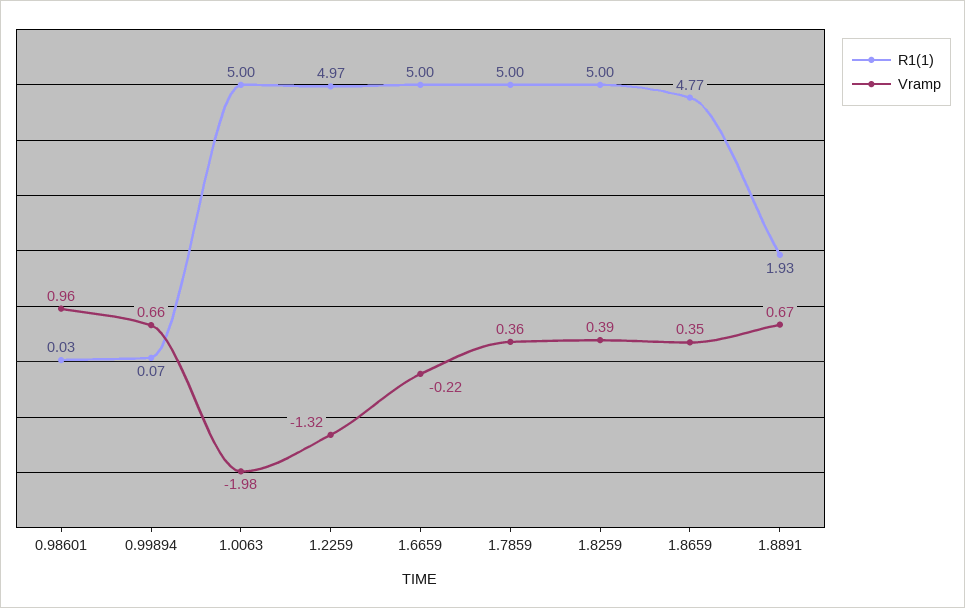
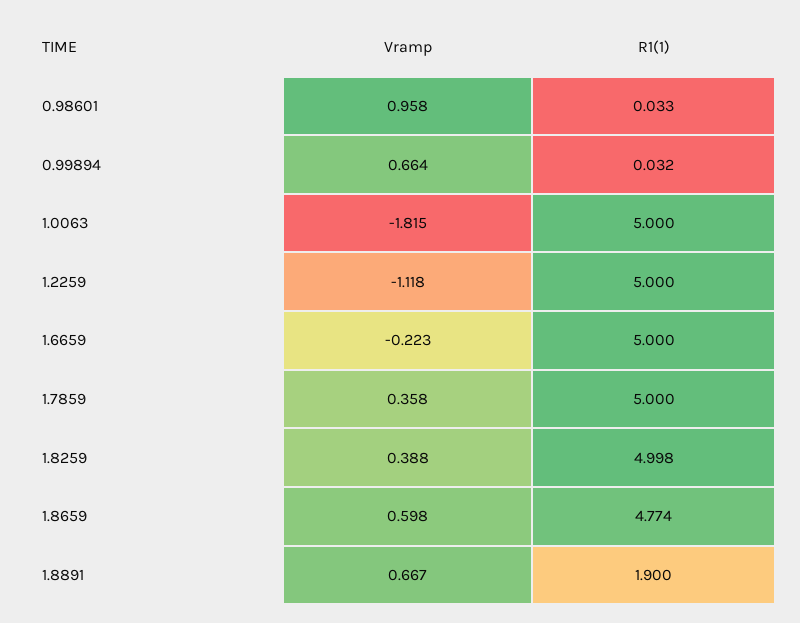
  {
    "R1(1)": {
      "0.98601": 0.033,
-     "0.99894": 0.07,
+     "0.99894": 0.032,
      "1.0063": 5,
-     "1.2259": 4.97,
+     "1.2259": 5,
      "1.6659": 5,
      "1.7859": 5,
      "1.8259": 4.998,
      "1.8659": 4.774,
-     "1.8891": 1.93
+     "1.8891": 1.9
    },
    "Vramp": {
      "0.98601": 0.958,
      "0.99894": 0.664,
-     "1.0063": -1.98,
+     "1.0063": -1.815,
-     "1.2259": -1.32,
+     "1.2259": -1.118,
      "1.6659": -0.223,
      "1.7859": 0.358,
      "1.8259": 0.388,
-     "1.8659": 0.35,
+     "1.8659": 0.598,
      "1.8891": 0.667
    }
  }

